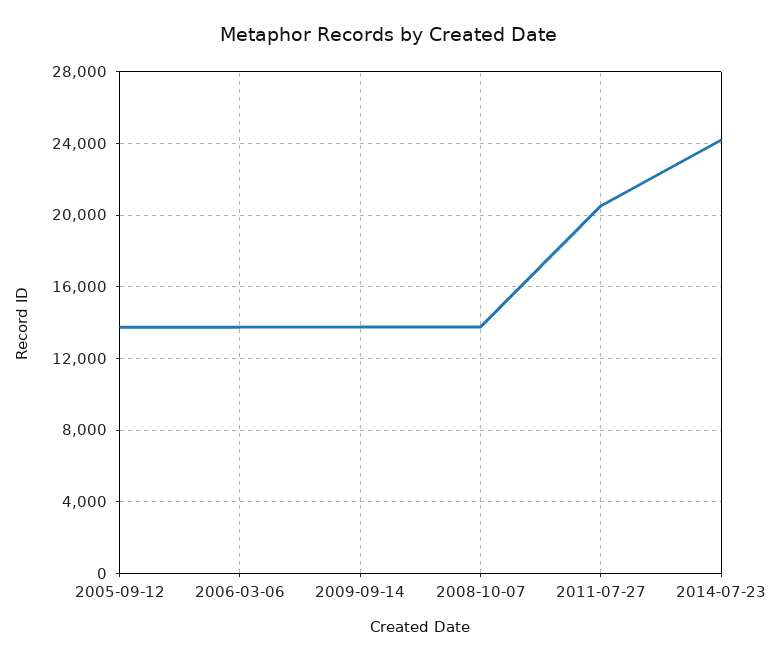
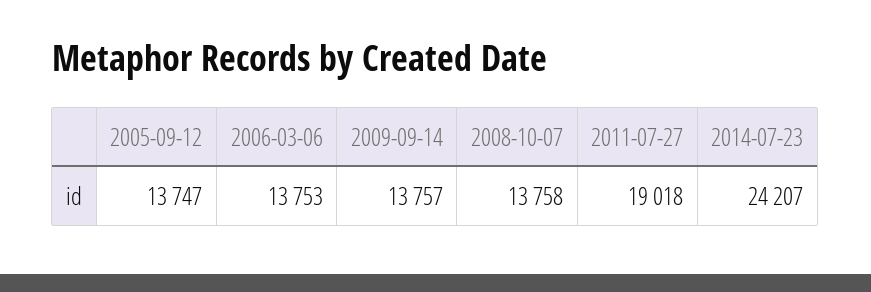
  {
    "2005-09-12": 13747,
    "2006-03-06": 13753,
    "2009-09-14": 13757,
    "2008-10-07": 13758,
-   "2011-07-27": 20500,
+   "2011-07-27": 19018,
    "2014-07-23": 24207
  }

